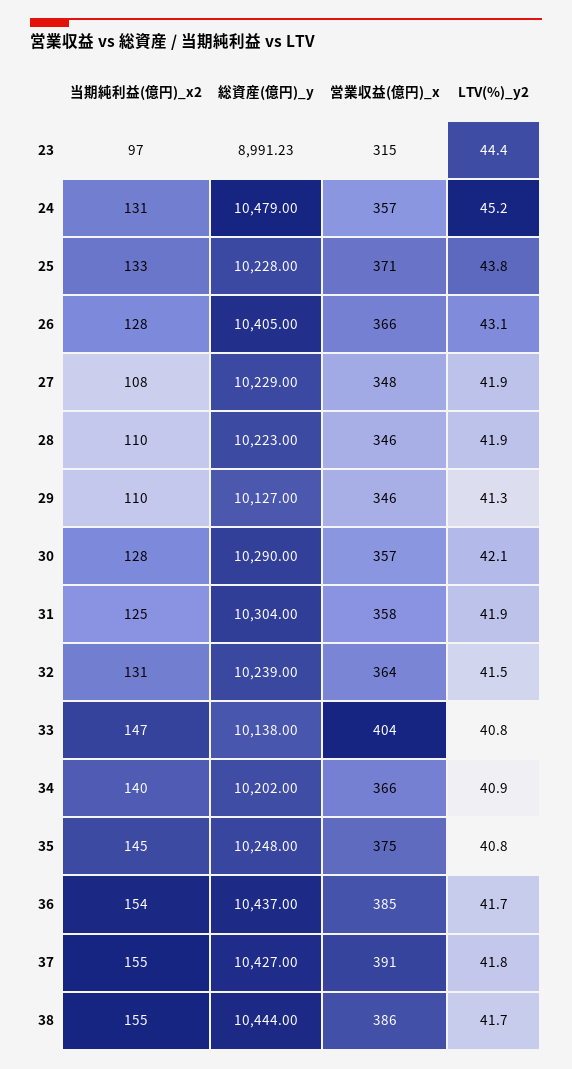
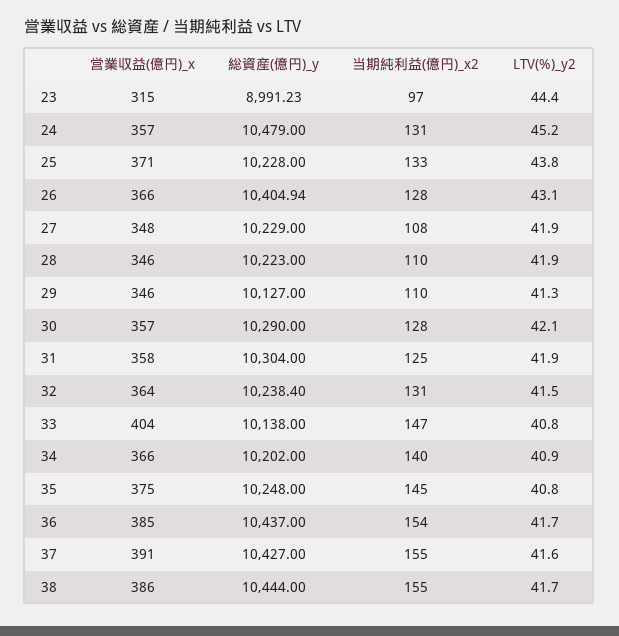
  {
    "当期純利益(億円)_x2": {
      "23": 97,
      "24": 131,
      "25": 133,
      "26": 128,
      "27": 108,
      "28": 110,
      "29": 110,
      "30": 128,
      "31": 125,
      "32": 131,
      "33": 147,
      "34": 140,
      "35": 145,
      "36": 154,
      "37": 155,
      "38": 155
    },
    "総資産(億円)_y": {
      "23": 8991.23,
      "24": 10479,
      "25": 10228,
-     "26": 10405,
+     "26": 10404.94,
      "27": 10229,
      "28": 10223,
      "29": 10127,
      "30": 10290,
      "31": 10304,
-     "32": 10239,
+     "32": 10238.4,
      "33": 10138,
      "34": 10202,
      "35": 10248,
      "36": 10437,
      "37": 10427,
      "38": 10444
    },
    "営業収益(億円)_x": {
      "23": 315,
      "24": 357,
      "25": 371,
      "26": 366,
      "27": 348,
      "28": 346,
      "29": 346,
      "30": 357,
      "31": 358,
      "32": 364,
      "33": 404,
      "34": 366,
      "35": 375,
      "36": 385,
      "37": 391,
      "38": 386
    },
    "LTV(%)_y2": {
      "23": 44.4,
      "24": 45.2,
      "25": 43.8,
      "26": 43.1,
      "27": 41.9,
      "28": 41.9,
      "29": 41.3,
      "30": 42.1,
      "31": 41.9,
      "32": 41.5,
      "33": 40.8,
      "34": 40.9,
      "35": 40.8,
      "36": 41.7,
-     "37": 41.8,
+     "37": 41.6,
      "38": 41.7
    }
  }

